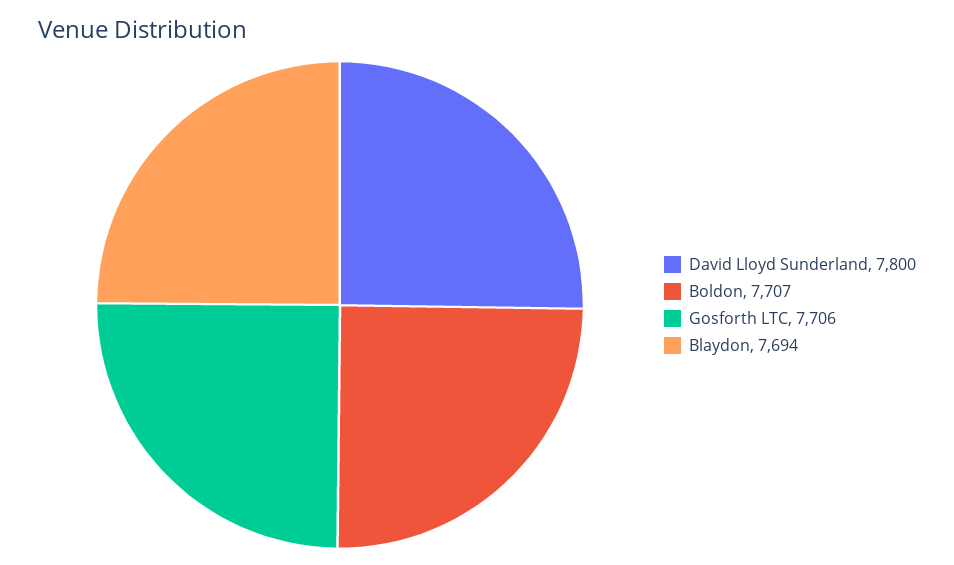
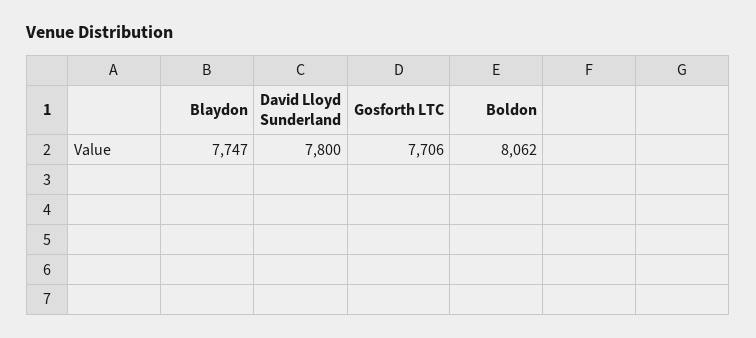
  {
    "David Lloyd Sunderland": 7800,
-   "Boldon": 7707,
+   "Boldon": 8062,
    "Gosforth LTC": 7706,
-   "Blaydon": 7694
+   "Blaydon": 7747
  }

